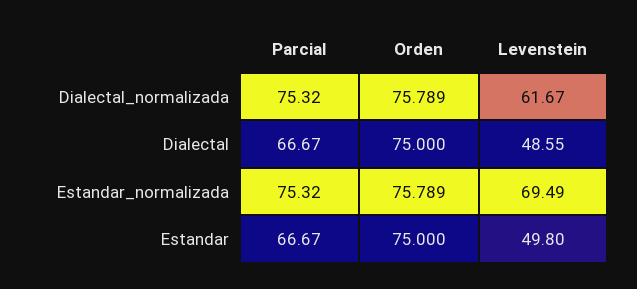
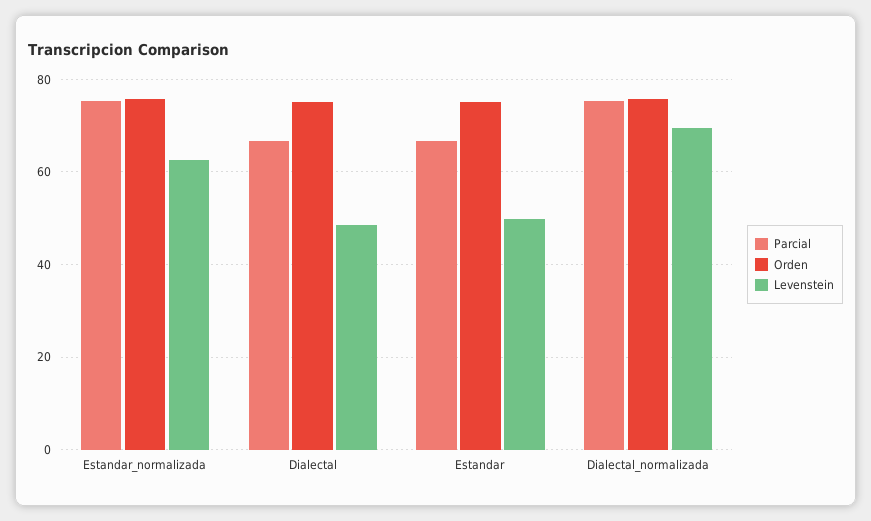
  {
    "Parcial": {
      "Dialectal_normalizada": 75.32,
      "Dialectal": 66.67,
      "Estandar_normalizada": 75.32,
      "Estandar": 66.67
    },
    "Orden": {
      "Dialectal_normalizada": 75.789,
      "Dialectal": 75,
      "Estandar_normalizada": 75.789,
      "Estandar": 75
    },
    "Levenstein": {
-     "Dialectal_normalizada": 61.67,
+     "Dialectal_normalizada": 70,
      "Dialectal": 48.55,
-     "Estandar_normalizada": 69.49,
+     "Estandar_normalizada": 62,
      "Estandar": 49.8
    }
  }

